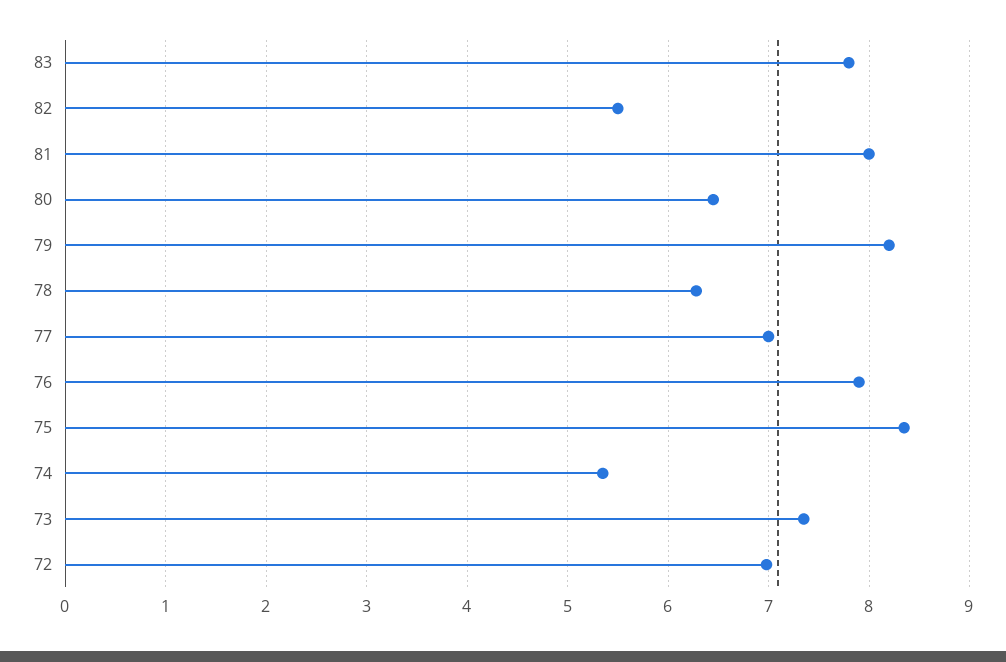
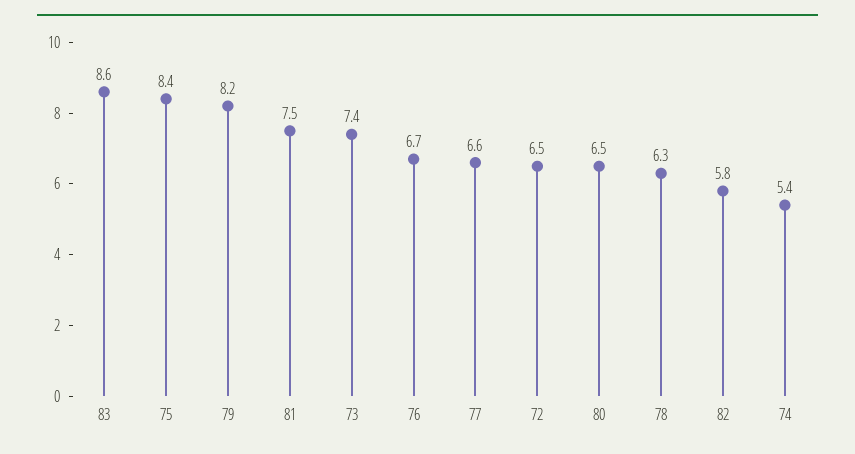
  {
-   "83": 7.8,
+   "83": 8.6,
-   "82": 5.5,
+   "82": 5.8,
-   "81": 8,
+   "81": 7.5,
    "80": 6.5,
    "79": 8.2,
    "78": 6.3,
-   "77": 7,
+   "77": 6.6,
-   "76": 7.9,
+   "76": 6.7,
    "75": 8.4,
    "74": 5.4,
    "73": 7.4,
-   "72": 7
+   "72": 6.5
  }

